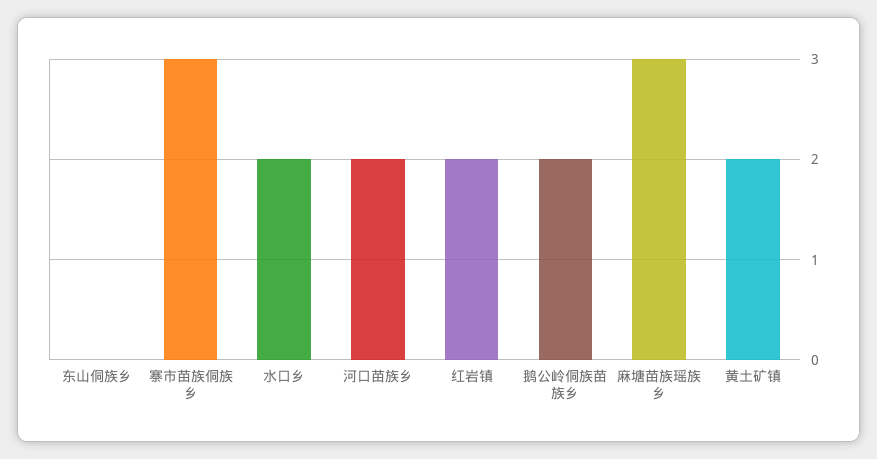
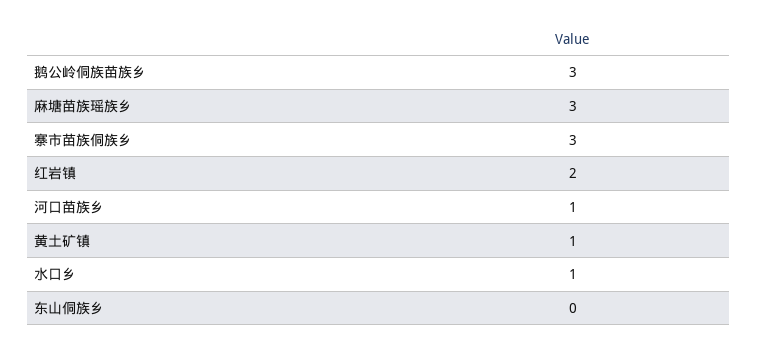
  {
    "东山侗族乡": 0,
    "寨市苗族侗族乡": 3,
-   "水口乡": 2,
+   "水口乡": 1,
-   "河口苗族乡": 2,
+   "河口苗族乡": 1,
    "红岩镇": 2,
-   "鹅公岭侗族苗族乡": 2,
+   "鹅公岭侗族苗族乡": 3,
    "麻塘苗族瑶族乡": 3,
-   "黄土矿镇": 2
+   "黄土矿镇": 1
  }

